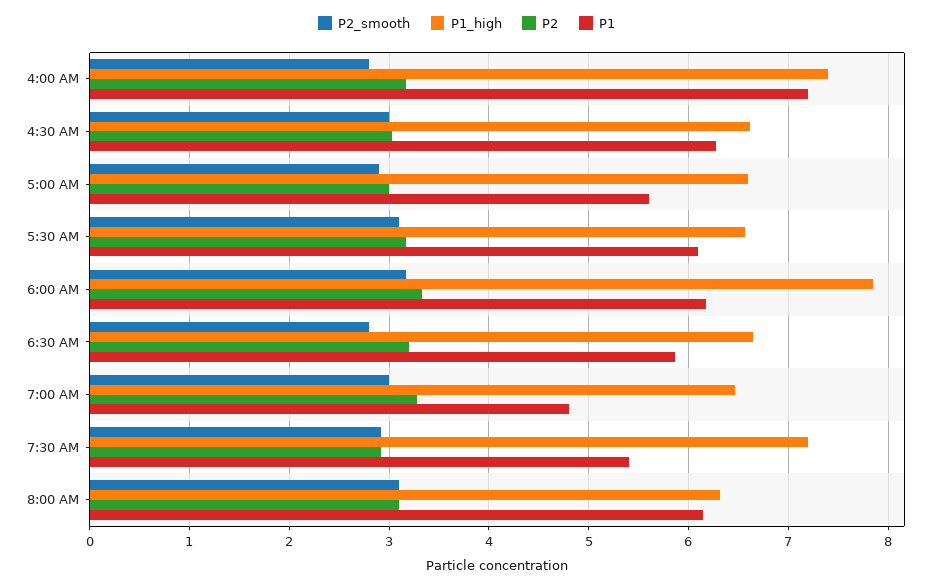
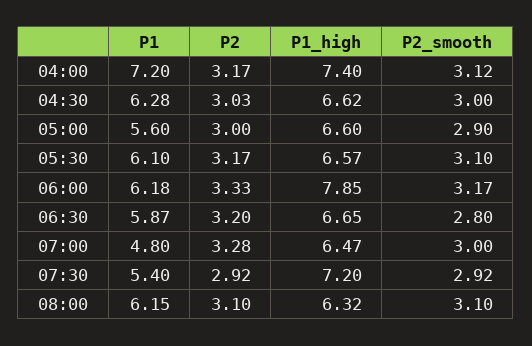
  {
    "P2_smooth": {
-     "4:00 AM": 2.8,
+     "4:00 AM": 3.12,
      "4:30 AM": 3,
      "5:00 AM": 2.9,
      "5:30 AM": 3.1,
      "6:00 AM": 3.17,
      "6:30 AM": 2.8,
      "7:00 AM": 3,
      "7:30 AM": 2.92,
      "8:00 AM": 3.1
    },
    "P1_high": {
      "4:00 AM": 7.4,
      "4:30 AM": 6.62,
      "5:00 AM": 6.6,
      "5:30 AM": 6.57,
      "6:00 AM": 7.85,
      "6:30 AM": 6.65,
      "7:00 AM": 6.47,
      "7:30 AM": 7.2,
      "8:00 AM": 6.32
    },
    "P2": {
      "4:00 AM": 3.17,
      "4:30 AM": 3.03,
      "5:00 AM": 3,
      "5:30 AM": 3.17,
      "6:00 AM": 3.33,
      "6:30 AM": 3.2,
      "7:00 AM": 3.28,
      "7:30 AM": 2.92,
      "8:00 AM": 3.1
    },
    "P1": {
      "4:00 AM": 7.2,
      "4:30 AM": 6.28,
      "5:00 AM": 5.6,
      "5:30 AM": 6.1,
      "6:00 AM": 6.18,
      "6:30 AM": 5.87,
      "7:00 AM": 4.8,
      "7:30 AM": 5.4,
      "8:00 AM": 6.15
    }
  }

